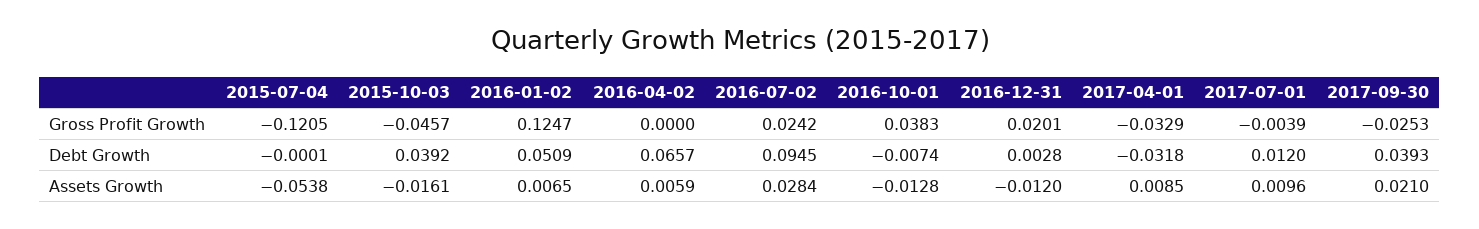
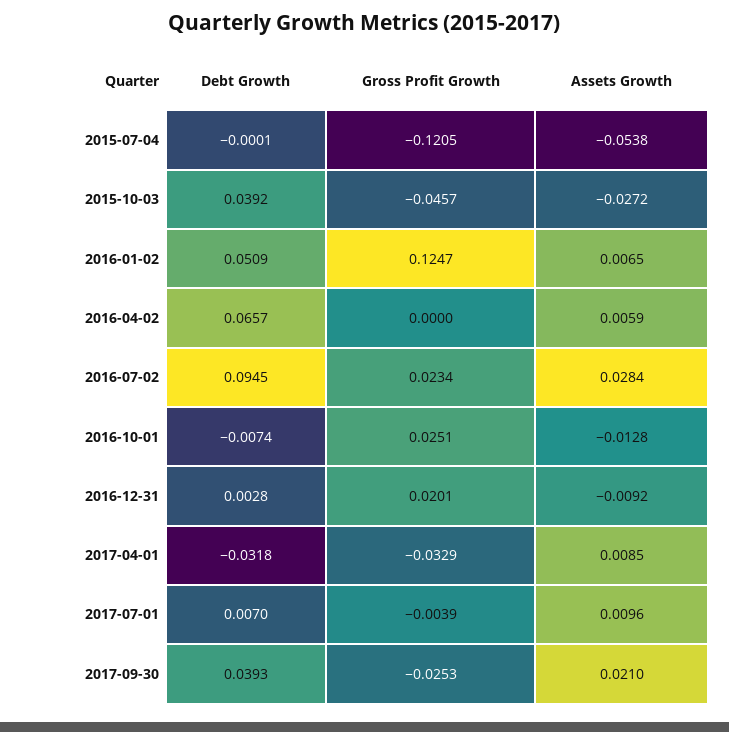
  {
    "2015-07-04": {
      "Gross Profit Growth": -0.1205,
      "Debt Growth": -0.0001,
      "Assets Growth": -0.0538
    },
    "2015-10-03": {
      "Gross Profit Growth": -0.0457,
      "Debt Growth": 0.0392,
-     "Assets Growth": -0.0161
+     "Assets Growth": -0.0272
    },
    "2016-01-02": {
      "Gross Profit Growth": 0.1247,
      "Debt Growth": 0.0509,
      "Assets Growth": 0.0065
    },
    "2016-04-02": {
      "Gross Profit Growth": 0,
      "Debt Growth": 0.0657,
      "Assets Growth": 0.0059
    },
    "2016-07-02": {
-     "Gross Profit Growth": 0.0242,
+     "Gross Profit Growth": 0.0234,
      "Debt Growth": 0.0945,
      "Assets Growth": 0.0284
    },
    "2016-10-01": {
-     "Gross Profit Growth": 0.0383,
+     "Gross Profit Growth": 0.0251,
      "Debt Growth": -0.0074,
      "Assets Growth": -0.0128
    },
    "2016-12-31": {
      "Gross Profit Growth": 0.0201,
      "Debt Growth": 0.0028,
-     "Assets Growth": -0.012
+     "Assets Growth": -0.0092
    },
    "2017-04-01": {
      "Gross Profit Growth": -0.0329,
      "Debt Growth": -0.0318,
      "Assets Growth": 0.0085
    },
    "2017-07-01": {
      "Gross Profit Growth": -0.0039,
-     "Debt Growth": 0.012,
+     "Debt Growth": 0.007,
      "Assets Growth": 0.0096
    },
    "2017-09-30": {
      "Gross Profit Growth": -0.0253,
      "Debt Growth": 0.0393,
      "Assets Growth": 0.021
    }
  }

